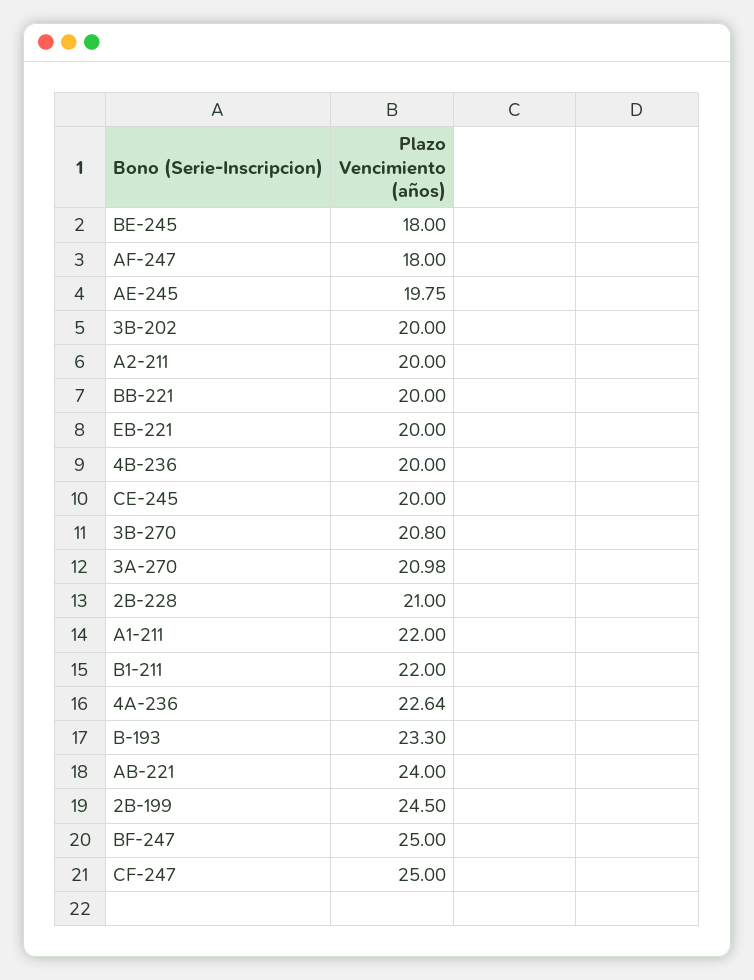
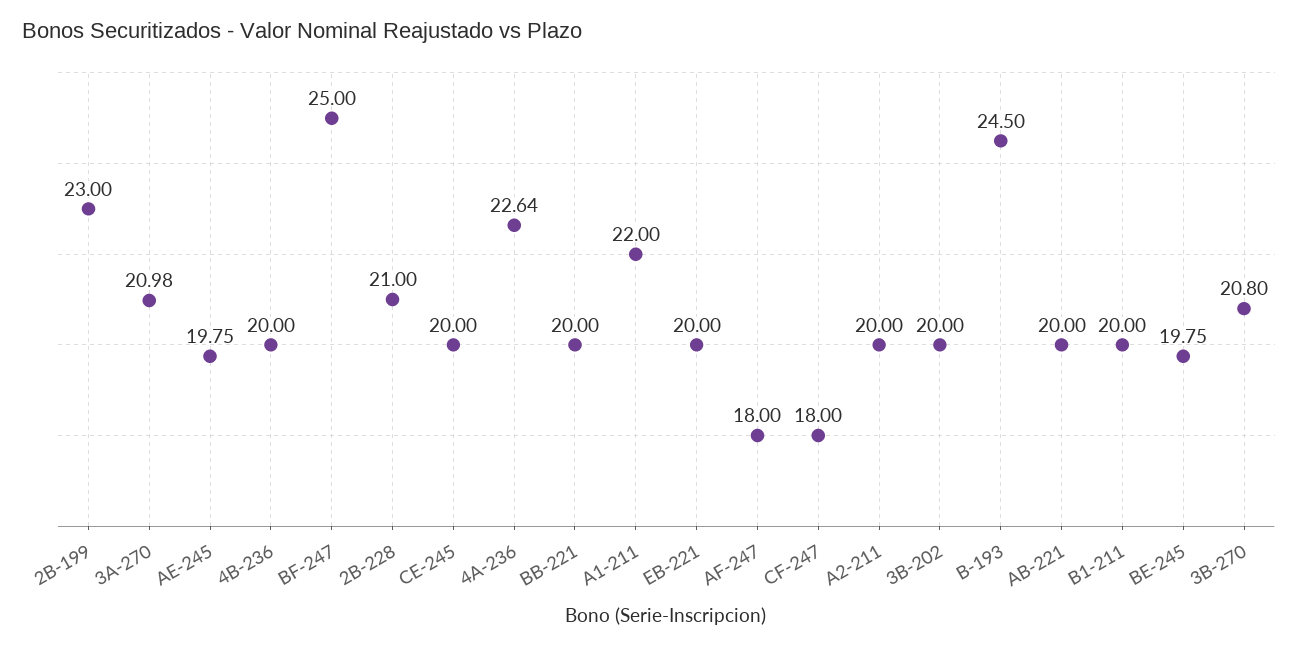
  {
-   "BE-245": 18,
+   "BE-245": 19.75,
    "AF-247": 18,
    "AE-245": 19.75,
    "3B-202": 20,
    "A2-211": 20,
    "BB-221": 20,
    "EB-221": 20,
    "4B-236": 20,
    "CE-245": 20,
    "3B-270": 20.8,
    "3A-270": 20.98,
    "2B-228": 21,
    "A1-211": 22,
-   "B1-211": 22,
+   "B1-211": 20,
    "4A-236": 22.64,
-   "B-193": 23.3,
+   "B-193": 24.5,
-   "AB-221": 24,
+   "AB-221": 20,
-   "2B-199": 24.5,
+   "2B-199": 23,
    "BF-247": 25,
-   "CF-247": 25
+   "CF-247": 18
  }

